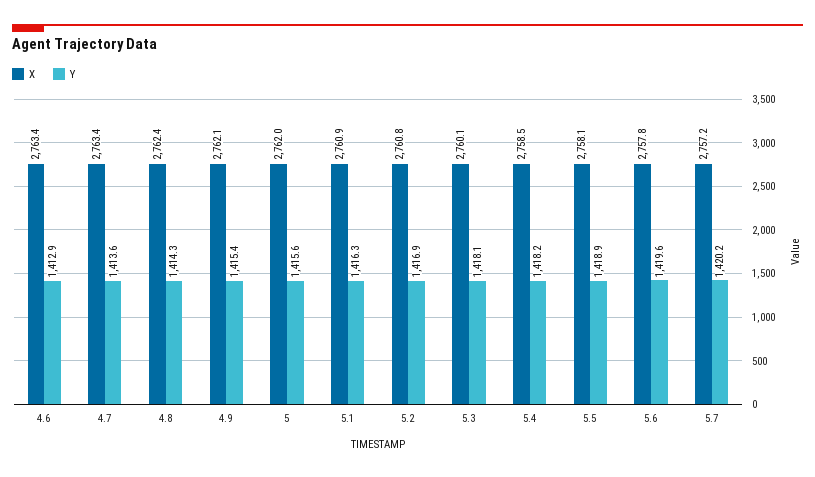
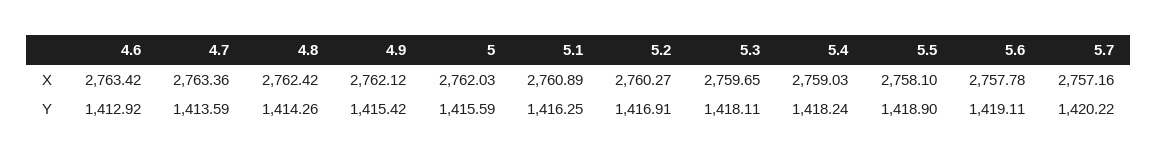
  {
    "X": {
      "4.6": 2763.42,
      "4.7": 2763.36,
      "4.8": 2762.42,
      "4.9": 2762.12,
      "5": 2762.03,
      "5.1": 2760.89,
-     "5.2": 2760.8,
+     "5.2": 2760.27,
-     "5.3": 2760.1,
+     "5.3": 2759.65,
-     "5.4": 2758.5,
+     "5.4": 2759.03,
      "5.5": 2758.1,
      "5.6": 2757.78,
      "5.7": 2757.16
    },
    "Y": {
      "4.6": 1412.92,
      "4.7": 1413.59,
      "4.8": 1414.26,
      "4.9": 1415.42,
      "5": 1415.59,
      "5.1": 1416.25,
      "5.2": 1416.91,
      "5.3": 1418.11,
      "5.4": 1418.24,
      "5.5": 1418.9,
-     "5.6": 1419.6,
+     "5.6": 1419.11,
      "5.7": 1420.22
    }
  }

